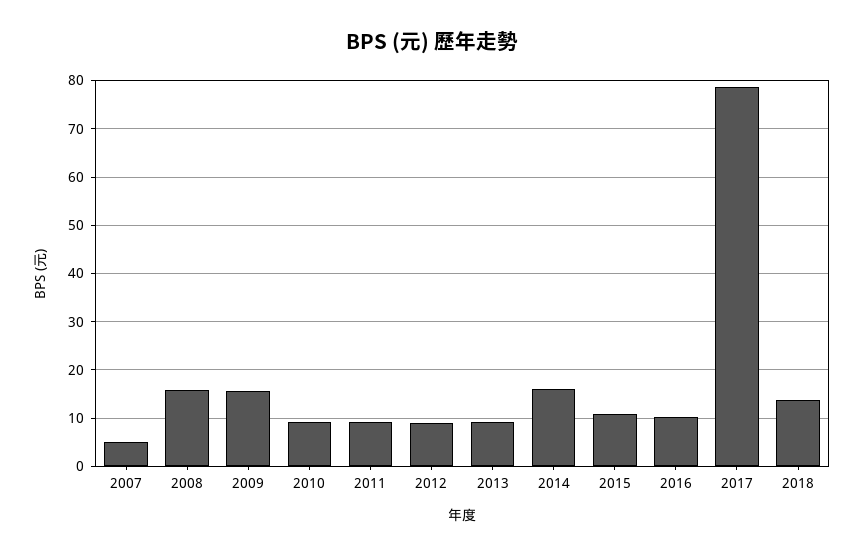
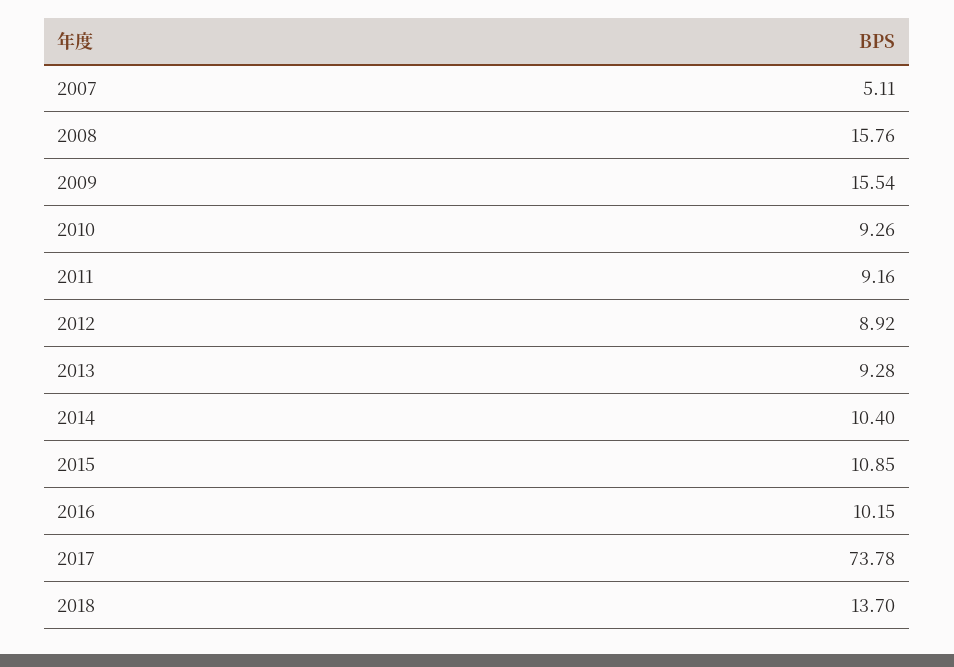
  {
    "2007": 5.11,
    "2008": 15.76,
    "2009": 15.54,
    "2010": 9.26,
    "2011": 9.16,
    "2012": 8.92,
    "2013": 9.28,
-   "2014": 16,
+   "2014": 10.4,
    "2015": 10.85,
    "2016": 10.15,
-   "2017": 78,
+   "2017": 73.78,
    "2018": 13.7
  }

